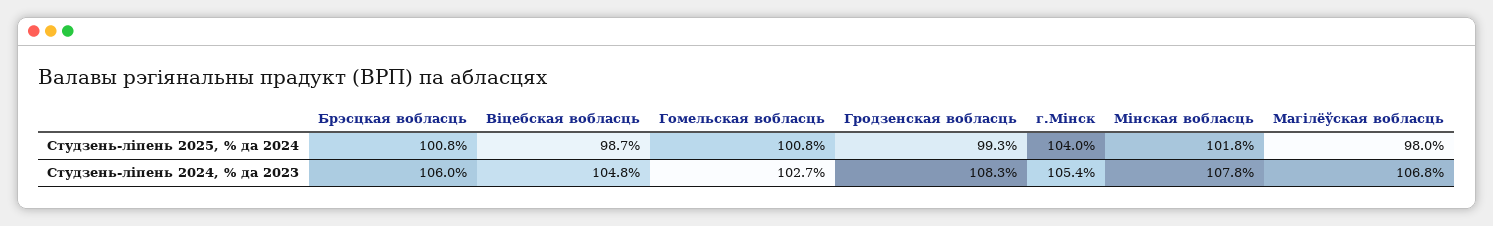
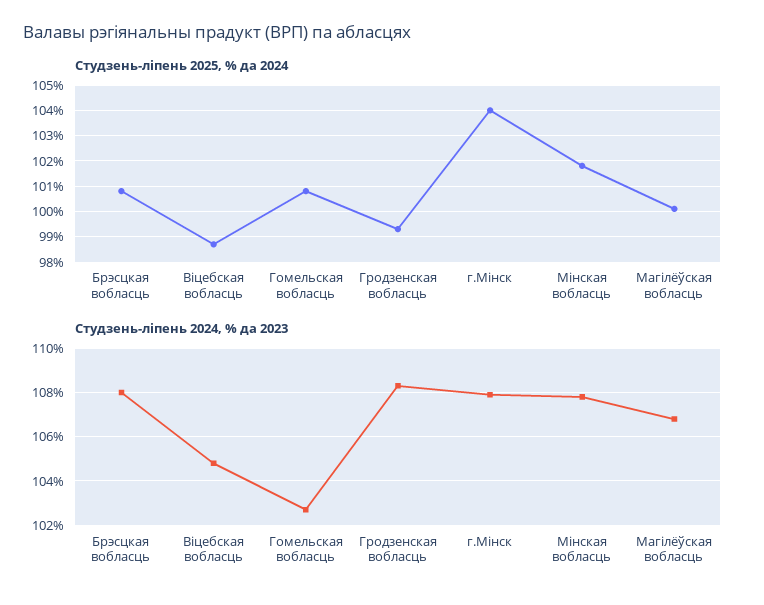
  {
    "Студзень-ліпень 2025, % да 2024": {
      "Брэсцкая вобласць": 100.8,
      "Віцебская вобласць": 98.7,
      "Гомельская вобласць": 100.8,
      "Гродзенская вобласць": 99.3,
      "г.Мінск": 104,
      "Мінская вобласць": 101.8,
-     "Магілёўская вобласць": 98
+     "Магілёўская вобласць": 100
    },
    "Студзень-ліпень 2024, % да 2023": {
-     "Брэсцкая вобласць": 106,
+     "Брэсцкая вобласць": 108,
      "Віцебская вобласць": 104.8,
      "Гомельская вобласць": 102.7,
      "Гродзенская вобласць": 108.3,
-     "г.Мінск": 105.4,
+     "г.Мінск": 108,
      "Мінская вобласць": 107.8,
      "Магілёўская вобласць": 106.8
    }
  }

